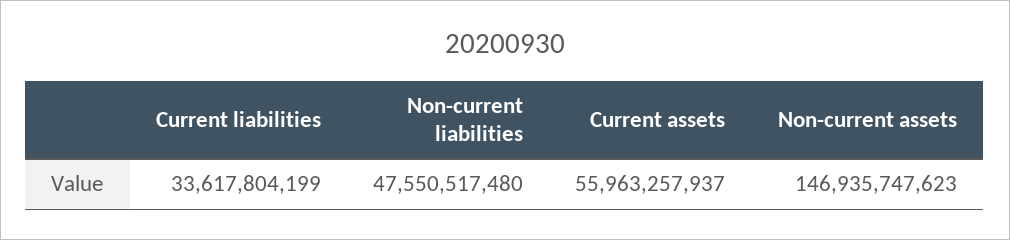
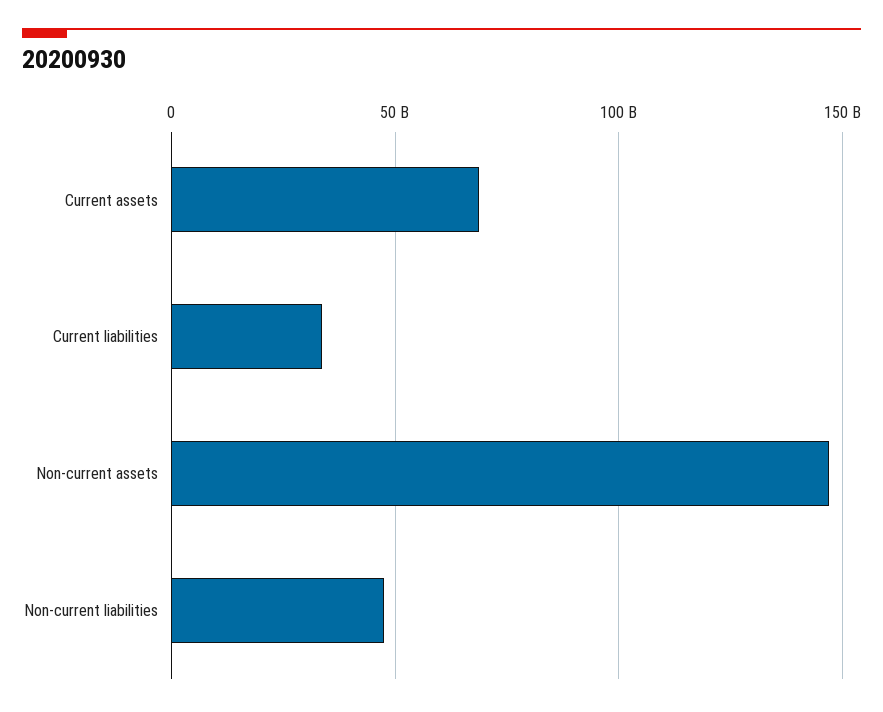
  {
    "Current liabilities": 33617804199,
    "Non-current liabilities": 47550517480,
-   "Current assets": 55963257937,
+   "Current assets": 70000000000,
    "Non-current assets": 146935747623
  }

